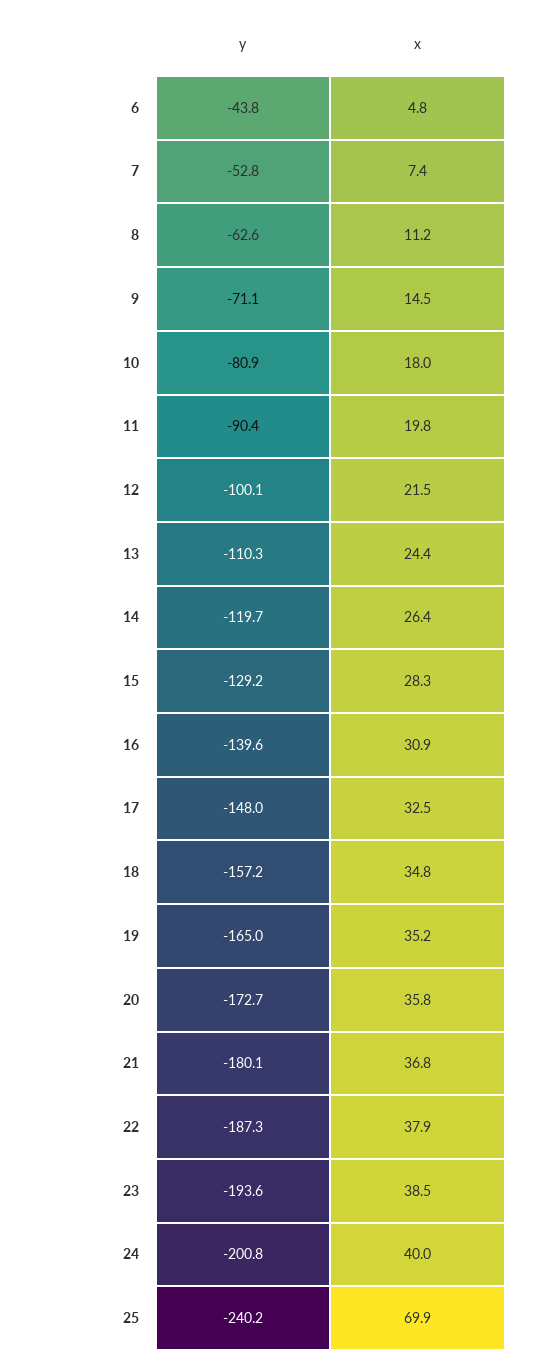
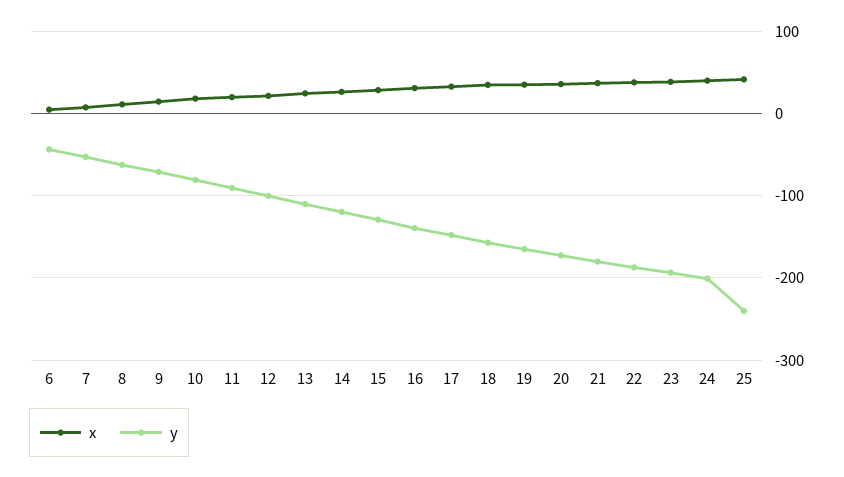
  {
    "y": {
      "6": -43.8,
      "7": -52.8,
      "8": -62.6,
      "9": -71.1,
      "10": -80.9,
      "11": -90.4,
      "12": -100.1,
      "13": -110.3,
      "14": -119.7,
      "15": -129.2,
      "16": -139.6,
      "17": -148,
      "18": -157.2,
      "19": -165,
      "20": -172.7,
      "21": -180.1,
      "22": -187.3,
      "23": -193.6,
      "24": -200.8,
      "25": -240.2
    },
    "x": {
      "6": 4.8,
      "7": 7.4,
      "8": 11.2,
      "9": 14.5,
      "10": 18,
      "11": 19.8,
      "12": 21.5,
      "13": 24.4,
      "14": 26.4,
      "15": 28.3,
      "16": 30.9,
      "17": 32.5,
      "18": 34.8,
      "19": 35.2,
      "20": 35.8,
      "21": 36.8,
      "22": 37.9,
      "23": 38.5,
      "24": 40,
-     "25": 69.9
+     "25": 40
    }
  }

